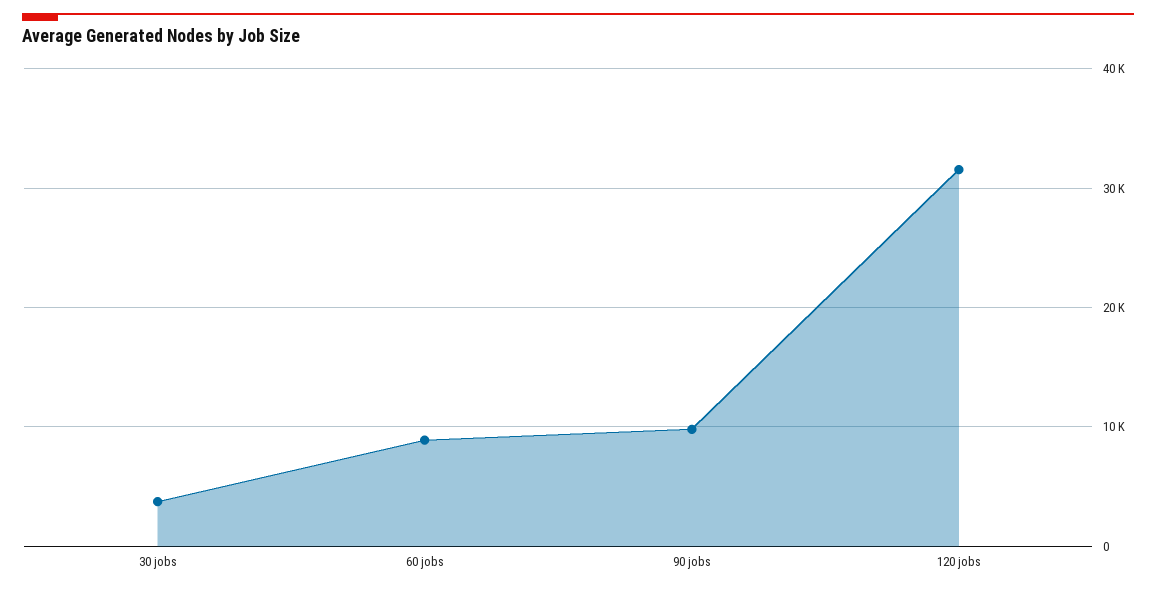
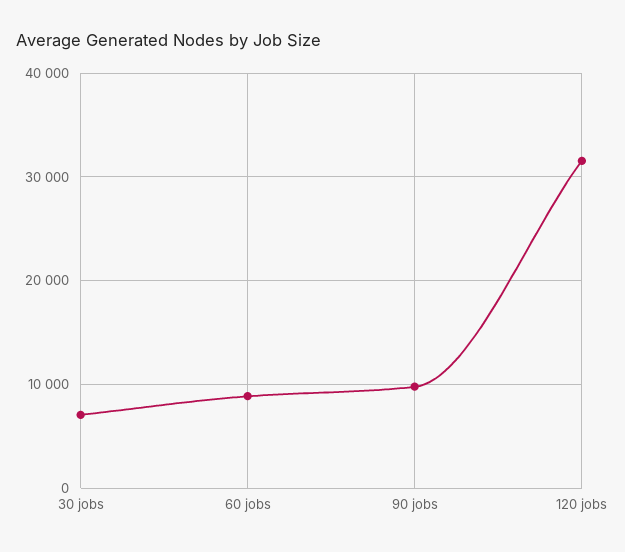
  {
-   "30 jobs": 4000,
+   "30 jobs": 7000,
    "60 jobs": 9000,
    "90 jobs": 10000,
    "120 jobs": 32000
  }

